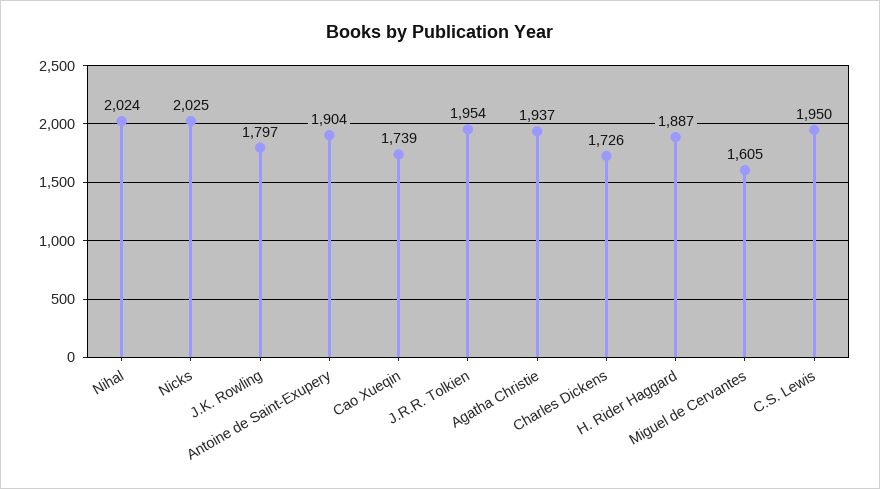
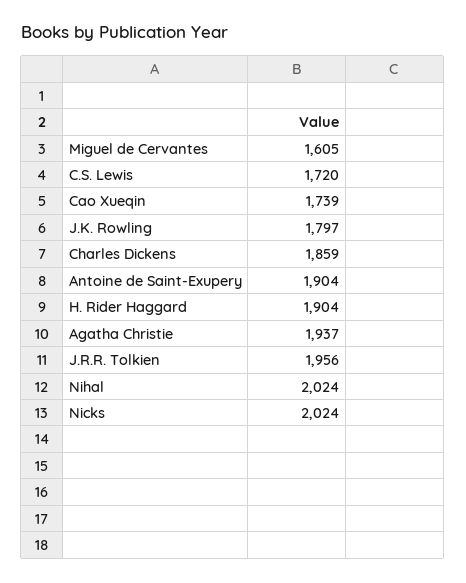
  {
    "Nihal": 2024,
-   "Nicks": 2025,
+   "Nicks": 2024,
    "J.K. Rowling": 1797,
    "Antoine de Saint-Exupery": 1904,
    "Cao Xueqin": 1739,
-   "J.R.R. Tolkien": 1954,
+   "J.R.R. Tolkien": 1956,
    "Agatha Christie": 1937,
-   "Charles Dickens": 1726,
+   "Charles Dickens": 1859,
-   "H. Rider Haggard": 1887,
+   "H. Rider Haggard": 1904,
    "Miguel de Cervantes": 1605,
-   "C.S. Lewis": 1950
+   "C.S. Lewis": 1720
  }

